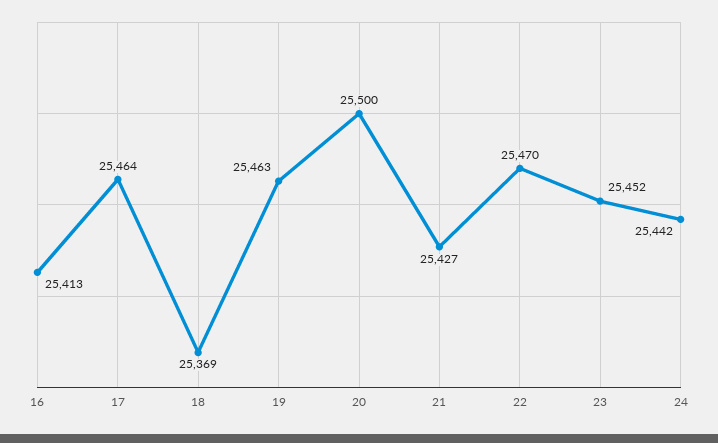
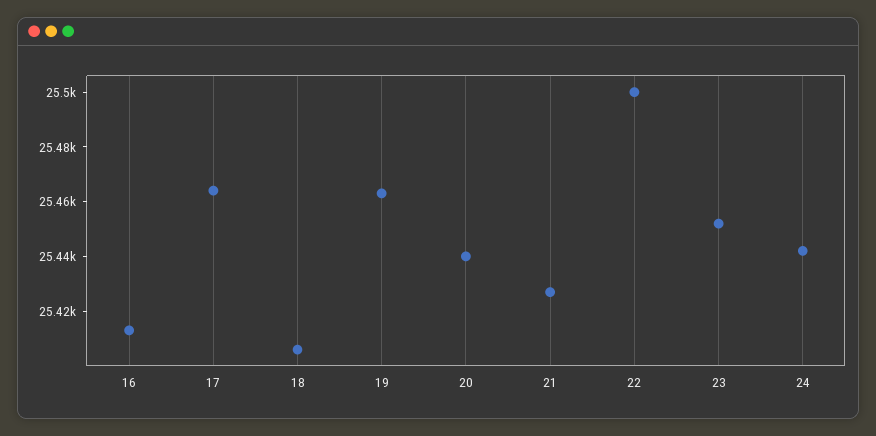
  {
    "16": 25413,
    "17": 25464,
-   "18": 25369,
+   "18": 25405,
    "19": 25463,
-   "20": 25500,
+   "20": 25440,
    "21": 25427,
-   "22": 25470,
+   "22": 25500,
    "23": 25452,
    "24": 25442
  }

